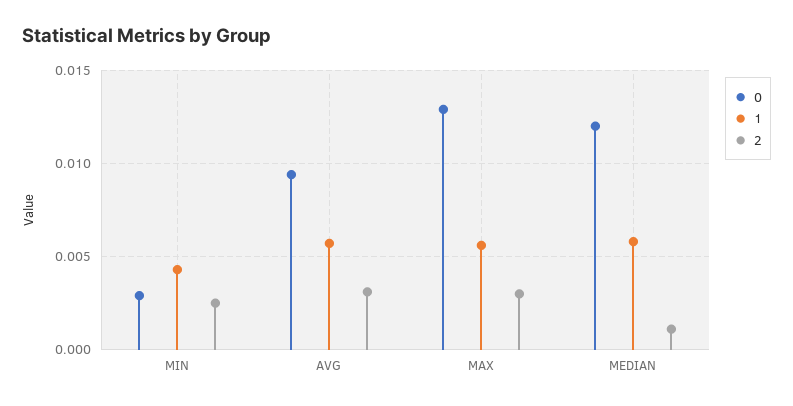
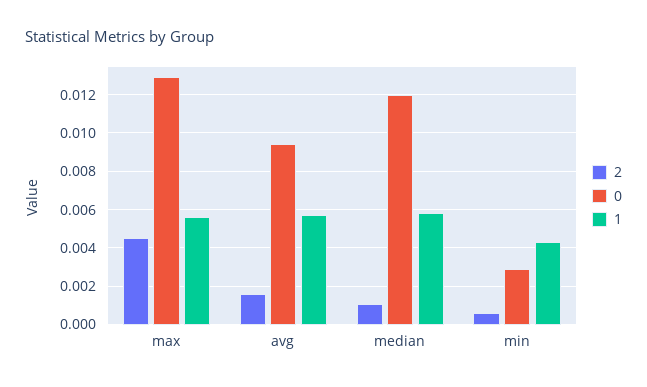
  {
    "0": {
      "MIN": 0.003,
      "AVG": 0.0095,
      "MAX": 0.013,
      "MEDIAN": 0.012
    },
    "1": {
      "MIN": 0.0045,
      "AVG": 0.0055,
      "MAX": 0.0055,
      "MEDIAN": 0.006
    },
    "2": {
-     "MIN": 0.0025,
+     "MIN": 0.0005,
-     "AVG": 0.003,
+     "AVG": 0.0015,
-     "MAX": 0.003,
+     "MAX": 0.0045,
      "MEDIAN": 0.001
    }
  }

